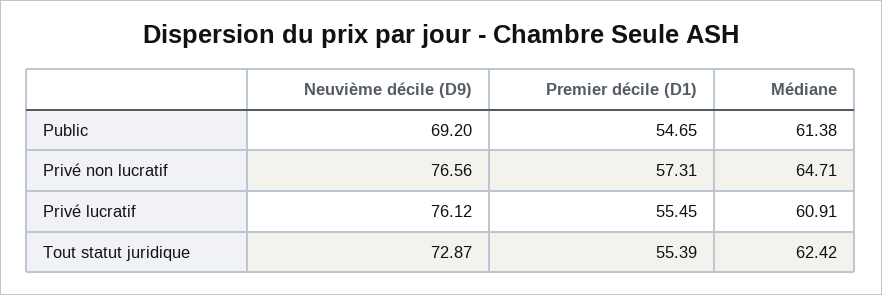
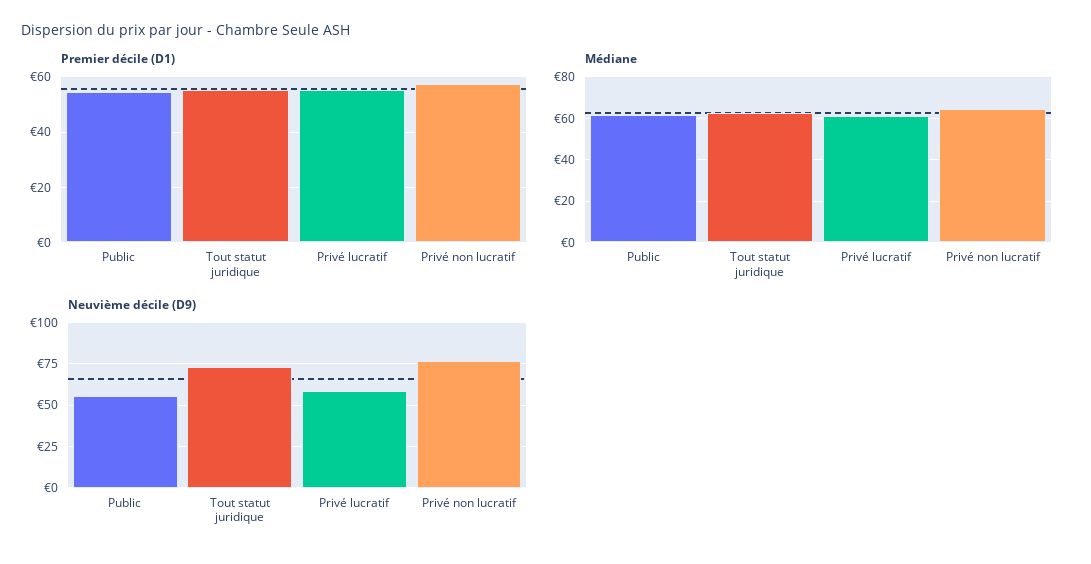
  {
    "Neuvième décile (D9)": {
-     "Public": 69.2,
+     "Public": 55,
      "Privé non lucratif": 76.56,
-     "Privé lucratif": 76.12,
+     "Privé lucratif": 60,
      "Tout statut juridique": 72.87
    },
    "Premier décile (D1)": {
      "Public": 54.65,
      "Privé non lucratif": 57.31,
      "Privé lucratif": 55.45,
      "Tout statut juridique": 55.39
    },
    "Médiane": {
      "Public": 61.38,
      "Privé non lucratif": 64.71,
      "Privé lucratif": 60.91,
      "Tout statut juridique": 62.42
    }
  }

